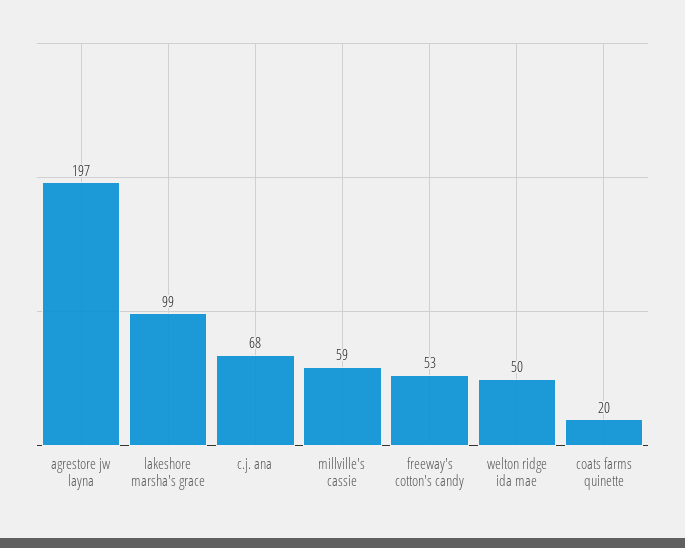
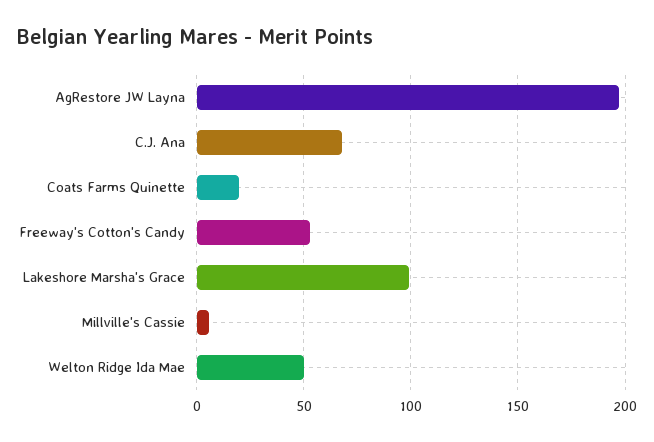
  {
    "agrestore jw layna": 197,
    "lakeshore marsha's grace": 99,
    "c.j. ana": 68,
-   "millville's cassie": 59,
+   "millville's cassie": 5,
    "freeway's cotton's candy": 53,
    "welton ridge ida mae": 50,
    "coats farms quinette": 20
  }

